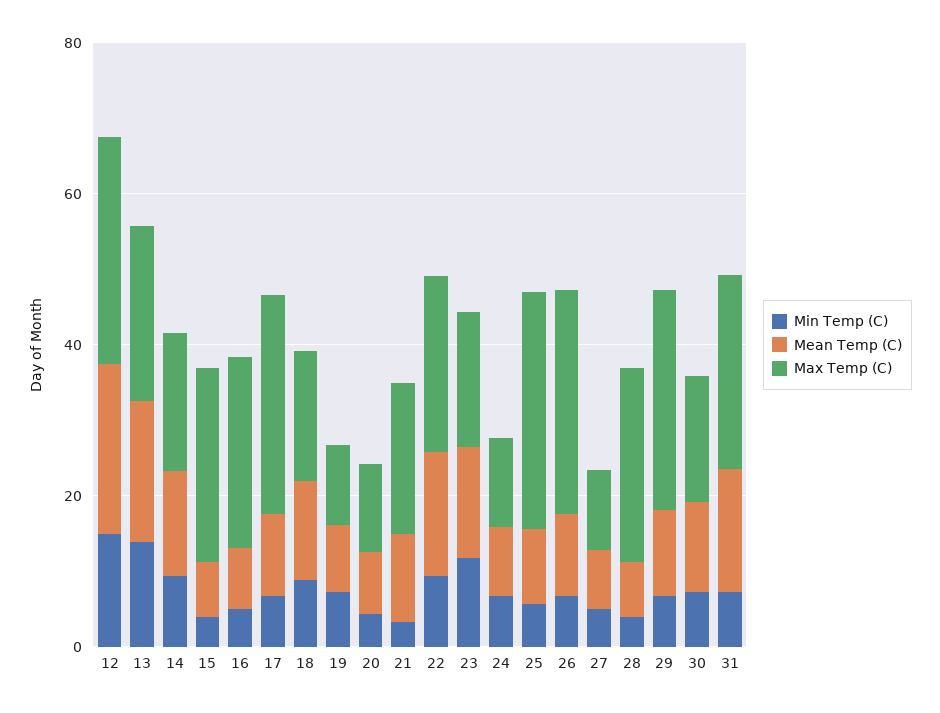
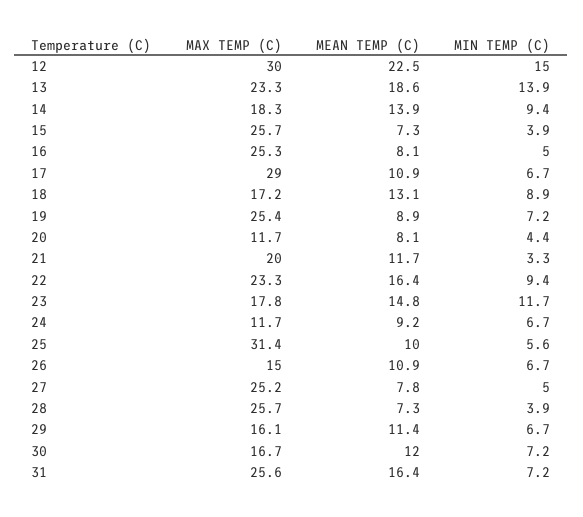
  {
    "Min Temp (C)": {
      "12": 15,
      "13": 13.9,
      "14": 9.4,
      "15": 3.9,
      "16": 5,
      "17": 6.7,
      "18": 8.9,
      "19": 7.2,
      "20": 4.4,
      "21": 3.3,
      "22": 9.4,
      "23": 11.7,
      "24": 6.7,
      "25": 5.6,
      "26": 6.7,
      "27": 5,
      "28": 3.9,
      "29": 6.7,
      "30": 7.2,
      "31": 7.2
    },
    "Mean Temp (C)": {
      "12": 22.5,
      "13": 18.6,
      "14": 13.9,
      "15": 7.3,
      "16": 8.1,
      "17": 10.9,
      "18": 13.1,
      "19": 8.9,
      "20": 8.1,
      "21": 11.7,
      "22": 16.4,
      "23": 14.8,
      "24": 9.2,
      "25": 10,
      "26": 10.9,
      "27": 7.8,
      "28": 7.3,
      "29": 11.4,
      "30": 12,
      "31": 16.4
    },
    "Max Temp (C)": {
      "12": 30,
      "13": 23.3,
      "14": 18.3,
      "15": 25.7,
      "16": 25.3,
      "17": 29,
      "18": 17.2,
-     "19": 10,
+     "19": 25.4,
      "20": 11.7,
      "21": 20,
      "22": 23.3,
      "23": 17.8,
      "24": 11.7,
      "25": 31.4,
-     "26": 30,
+     "26": 15,
-     "27": 10,
+     "27": 25.2,
      "28": 25.7,
-     "29": 30,
+     "29": 16.1,
      "30": 16.7,
      "31": 25.6
    }
  }

